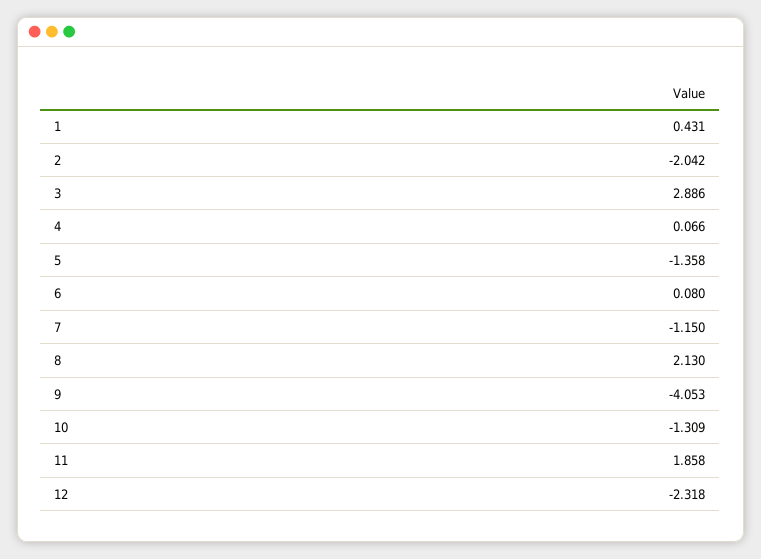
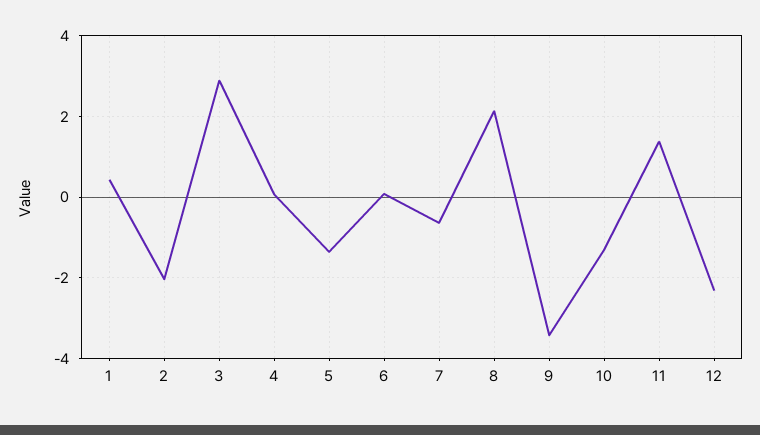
  {
    "1": 0.431,
    "2": -2.042,
    "3": 2.886,
    "4": 0.066,
    "5": -1.358,
    "6": 0.08,
-   "7": -1.15,
+   "7": -0.6,
    "8": 2.13,
-   "9": -4.053,
+   "9": -3.4,
    "10": -1.309,
-   "11": 1.858,
+   "11": 1.4,
    "12": -2.318
  }

